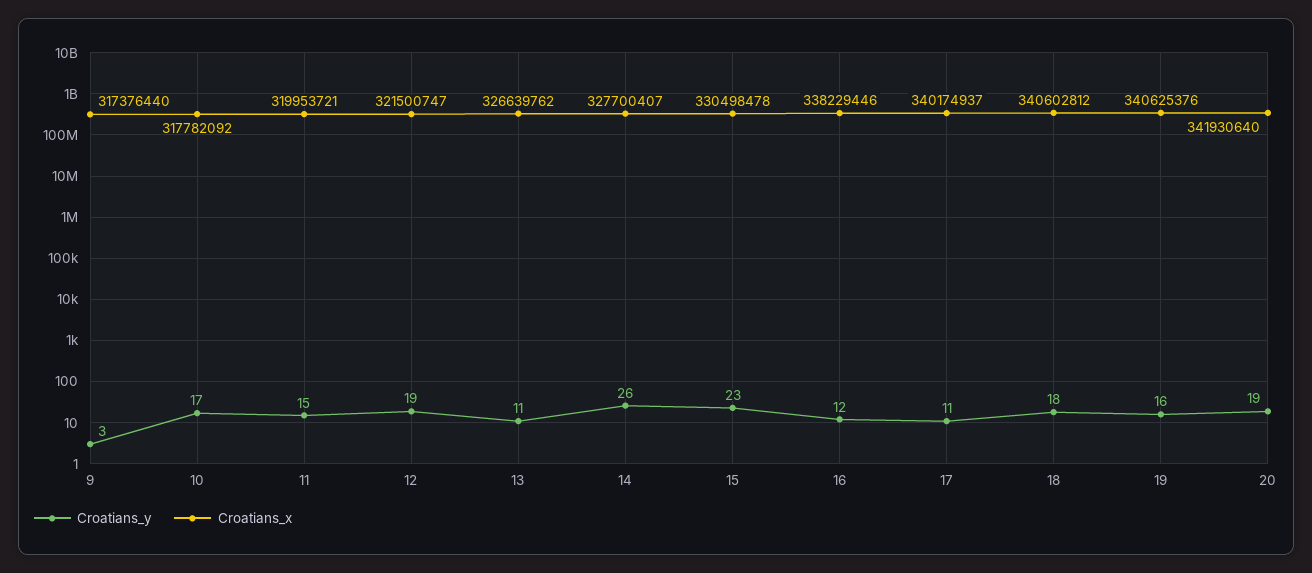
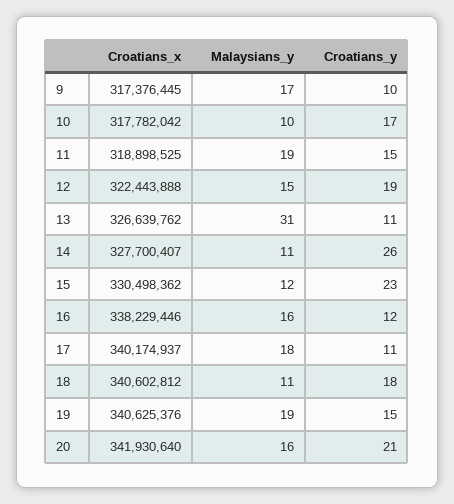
  {
    "Croatians_y": {
-     "9": 3,
+     "9": 10,
      "10": 17,
      "11": 15,
      "12": 19,
      "13": 11,
      "14": 26,
      "15": 23,
      "16": 12,
      "17": 11,
      "18": 18,
-     "19": 16,
+     "19": 15,
-     "20": 19
+     "20": 21
    },
    "Croatians_x": {
-     "9": 317376440,
+     "9": 317376445,
-     "10": 317782092,
+     "10": 317782042,
-     "11": 319953721,
+     "11": 318898525,
-     "12": 321500747,
+     "12": 322443888,
      "13": 326639762,
      "14": 327700407,
-     "15": 330498478,
+     "15": 330498362,
      "16": 338229446,
      "17": 340174937,
      "18": 340602812,
      "19": 340625376,
      "20": 341930640
-   }
+   },
+   "Malaysians_y": {
+     "9": 17,
+     "10": 10,
+     "11": 19,
+     "12": 15,
+     "13": 31,
+     "14": 11,
+     "15": 12,
+     "16": 16,
+     "17": 18,
+     "18": 11,
+     "19": 19,
+     "20": 16
+   }
  }

